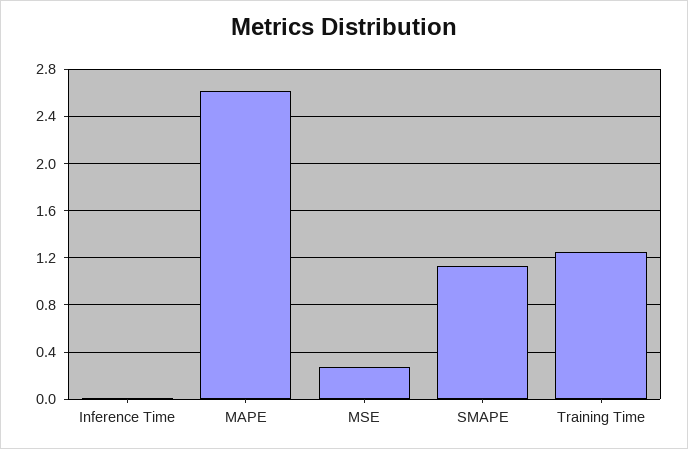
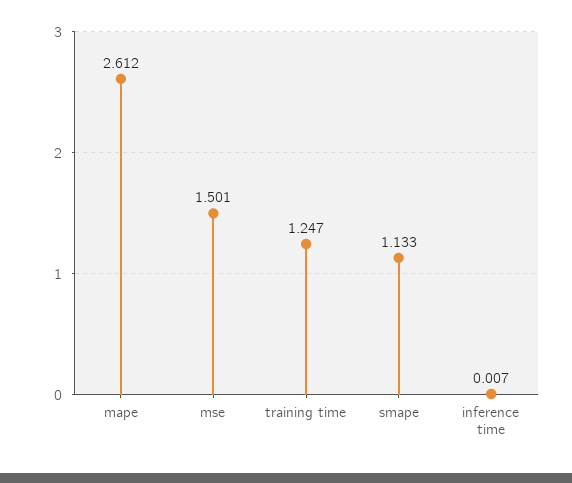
  {
    "Inference Time": 0.007,
    "MAPE": 2.612,
-   "MSE": 0.3,
+   "MSE": 1.501,
    "SMAPE": 1.133,
    "Training Time": 1.247
  }

